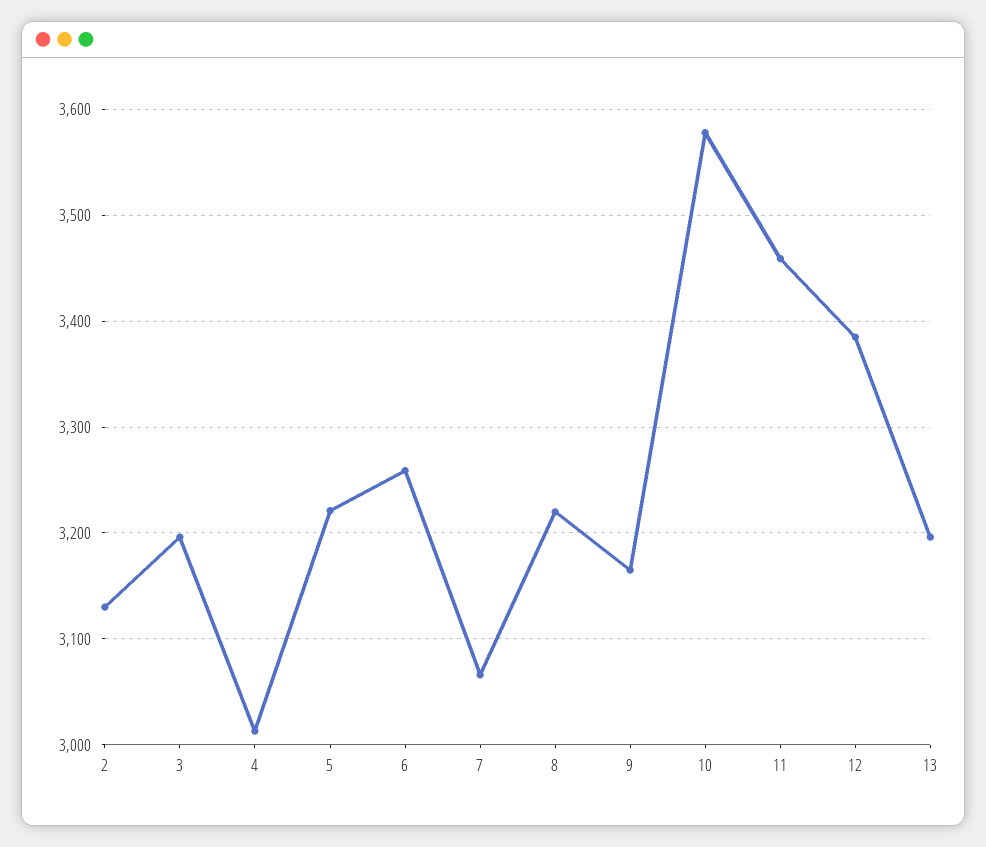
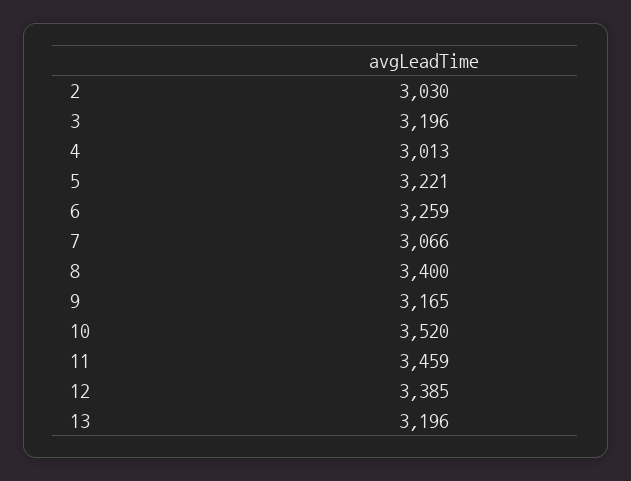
  {
-   "2": 3130,
+   "2": 3030,
    "3": 3196,
    "4": 3013,
    "5": 3221,
    "6": 3259,
    "7": 3066,
-   "8": 3220,
+   "8": 3400,
    "9": 3165,
-   "10": 3580,
+   "10": 3520,
    "11": 3459,
    "12": 3385,
    "13": 3196
  }

